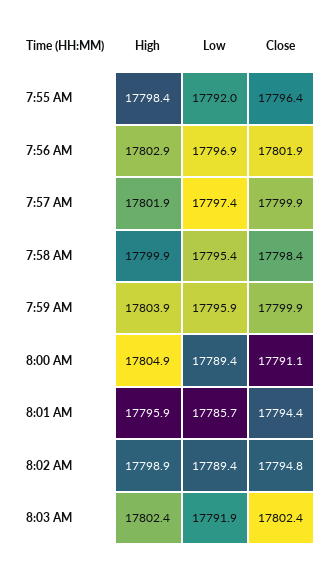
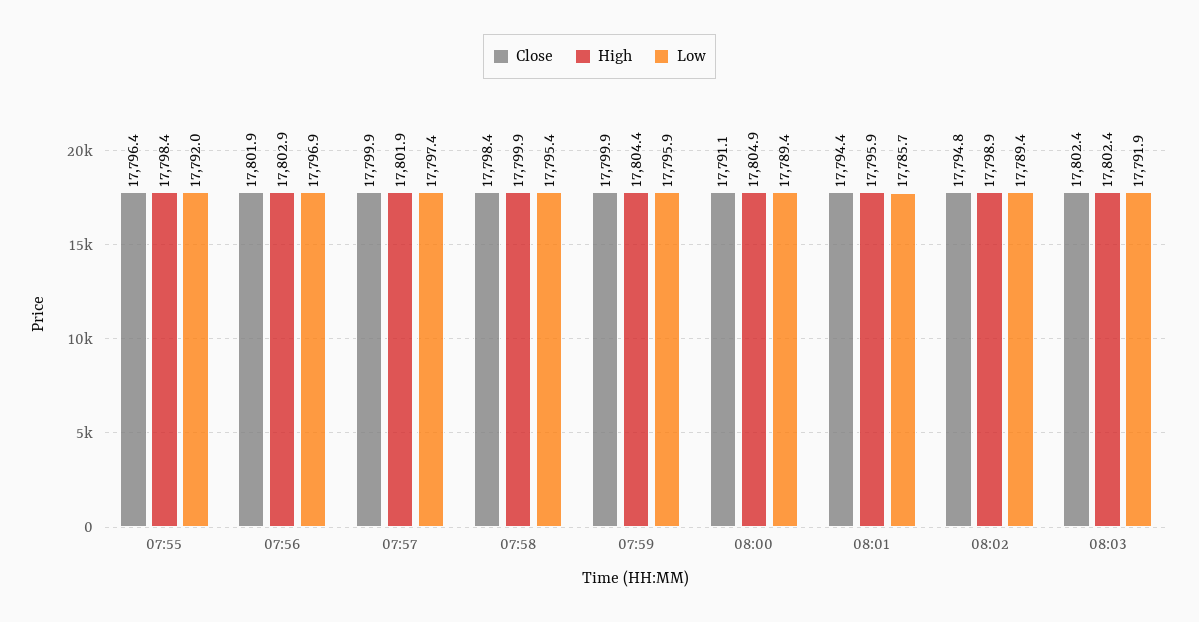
  {
    "High": {
      "7:55 AM": 17798.4,
      "7:56 AM": 17802.9,
      "7:57 AM": 17801.9,
      "7:58 AM": 17799.9,
-     "7:59 AM": 17803.9,
+     "7:59 AM": 17804.4,
      "8:00 AM": 17804.9,
      "8:01 AM": 17795.9,
      "8:02 AM": 17798.9,
      "8:03 AM": 17802.4
    },
    "Low": {
      "7:55 AM": 17792,
      "7:56 AM": 17796.9,
      "7:57 AM": 17797.4,
      "7:58 AM": 17795.4,
      "7:59 AM": 17795.9,
      "8:00 AM": 17789.4,
      "8:01 AM": 17785.7,
      "8:02 AM": 17789.4,
      "8:03 AM": 17791.9
    },
    "Close": {
      "7:55 AM": 17796.4,
      "7:56 AM": 17801.9,
      "7:57 AM": 17799.9,
      "7:58 AM": 17798.4,
      "7:59 AM": 17799.9,
      "8:00 AM": 17791.1,
      "8:01 AM": 17794.4,
      "8:02 AM": 17794.8,
      "8:03 AM": 17802.4
    }
  }

